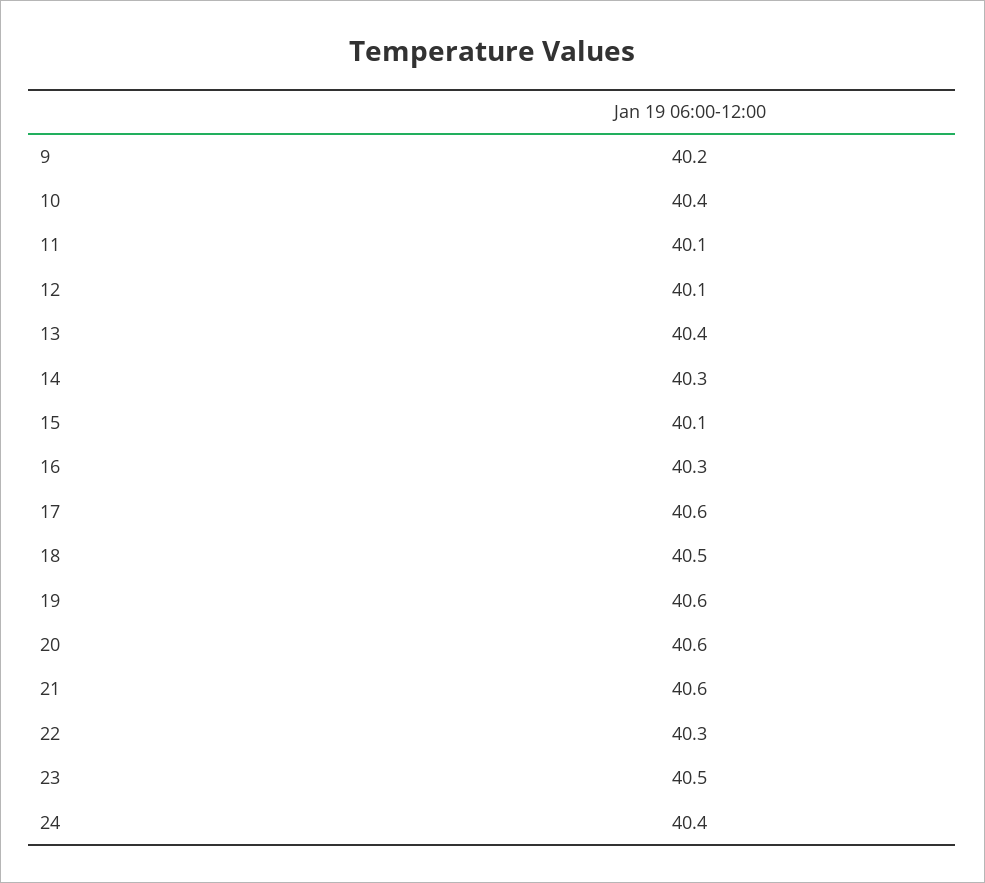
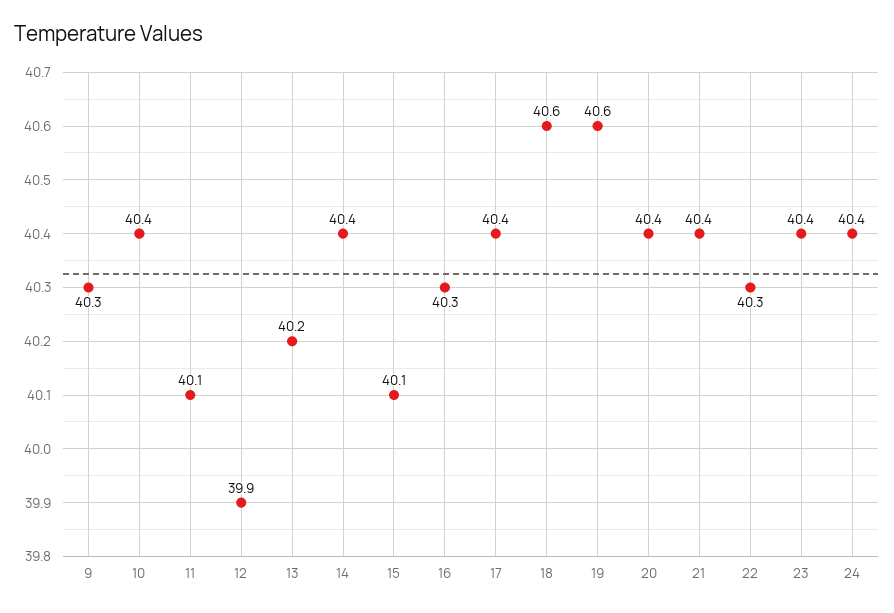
  {
-   "9": 40.2,
+   "9": 40.3,
    "10": 40.4,
    "11": 40.1,
-   "12": 40.1,
+   "12": 39.9,
-   "13": 40.4,
+   "13": 40.2,
-   "14": 40.3,
+   "14": 40.4,
    "15": 40.1,
    "16": 40.3,
-   "17": 40.6,
+   "17": 40.4,
-   "18": 40.5,
+   "18": 40.6,
    "19": 40.6,
-   "20": 40.6,
+   "20": 40.4,
-   "21": 40.6,
+   "21": 40.4,
    "22": 40.3,
-   "23": 40.5,
+   "23": 40.4,
    "24": 40.4
  }

